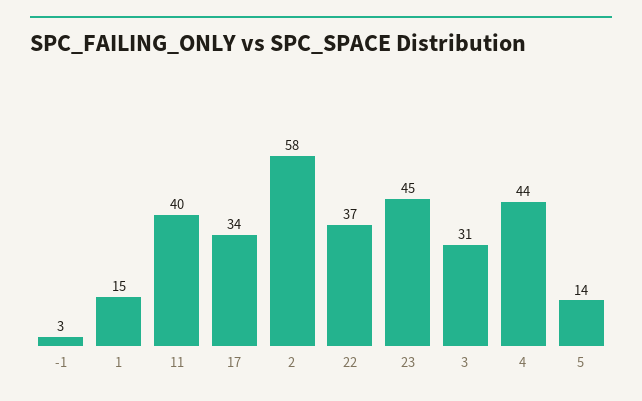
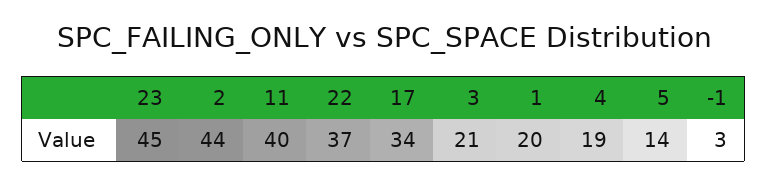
  {
    "-1": 3,
-   "1": 15,
+   "1": 20,
    "11": 40,
    "17": 34,
-   "2": 58,
+   "2": 44,
    "22": 37,
    "23": 45,
-   "3": 31,
+   "3": 21,
-   "4": 44,
+   "4": 19,
    "5": 14
  }

